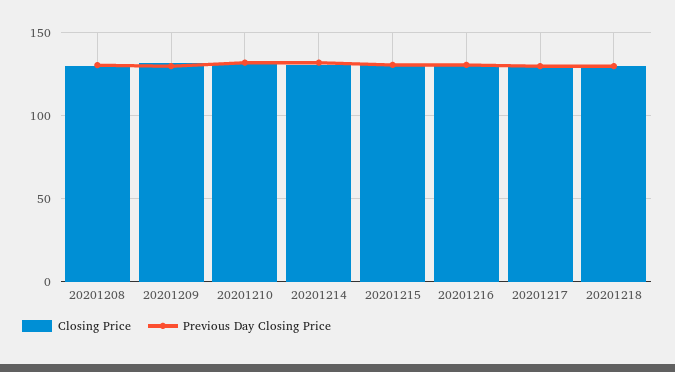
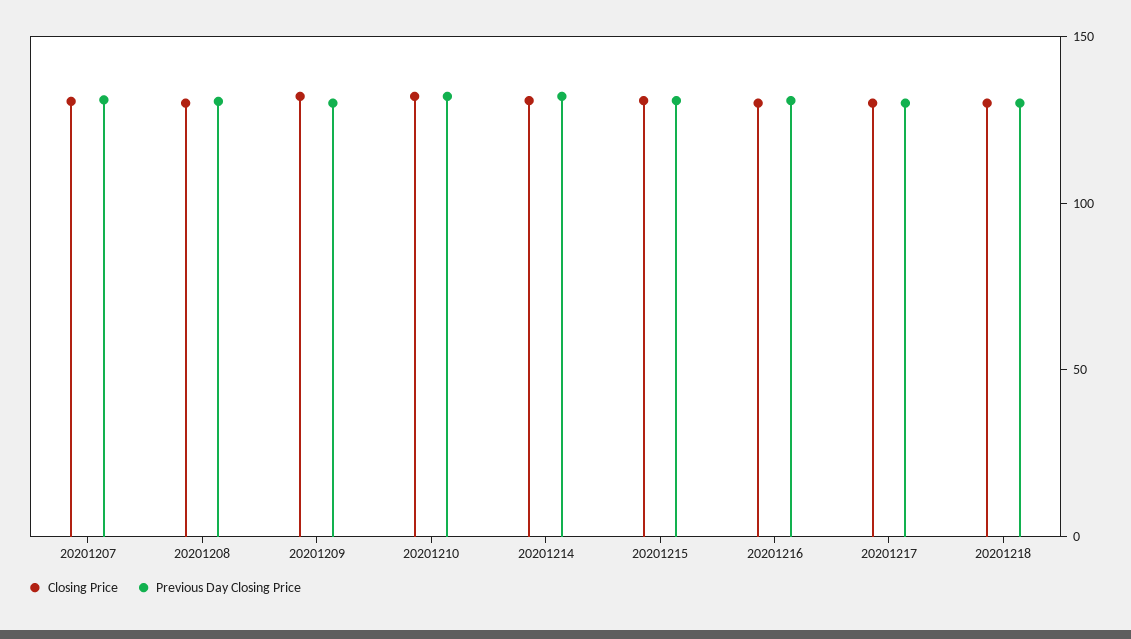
  {
    "Closing Price": {
      "20201208": 130,
      "20201209": 130,
      "20201210": 130,
      "20201214": 130,
      "20201215": 130,
      "20201216": 130,
      "20201217": 130,
-     "20201218": 130
+     "20201218": 130,
+     "20201207": 130
    },
    "Previous Day Closing Price": {
      "20201208": 130,
      "20201209": 130,
      "20201210": 130,
      "20201214": 130,
      "20201215": 130,
      "20201216": 130,
      "20201217": 130,
-     "20201218": 130
+     "20201218": 130,
+     "20201207": 130
    }
  }

